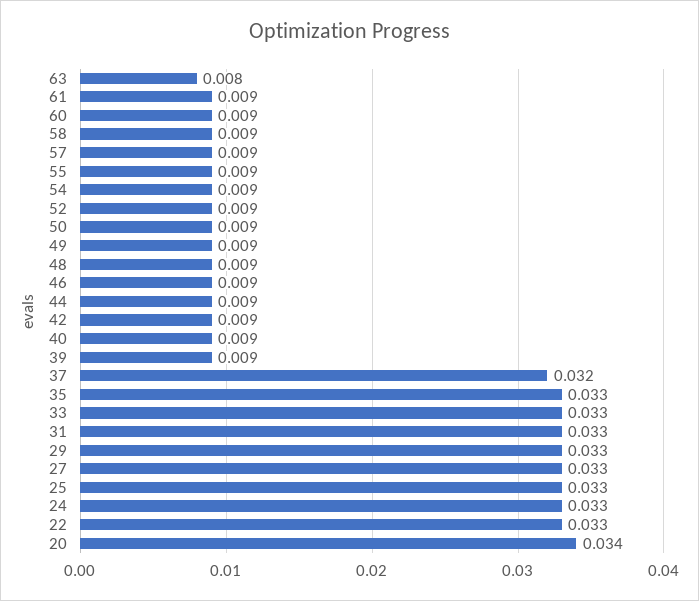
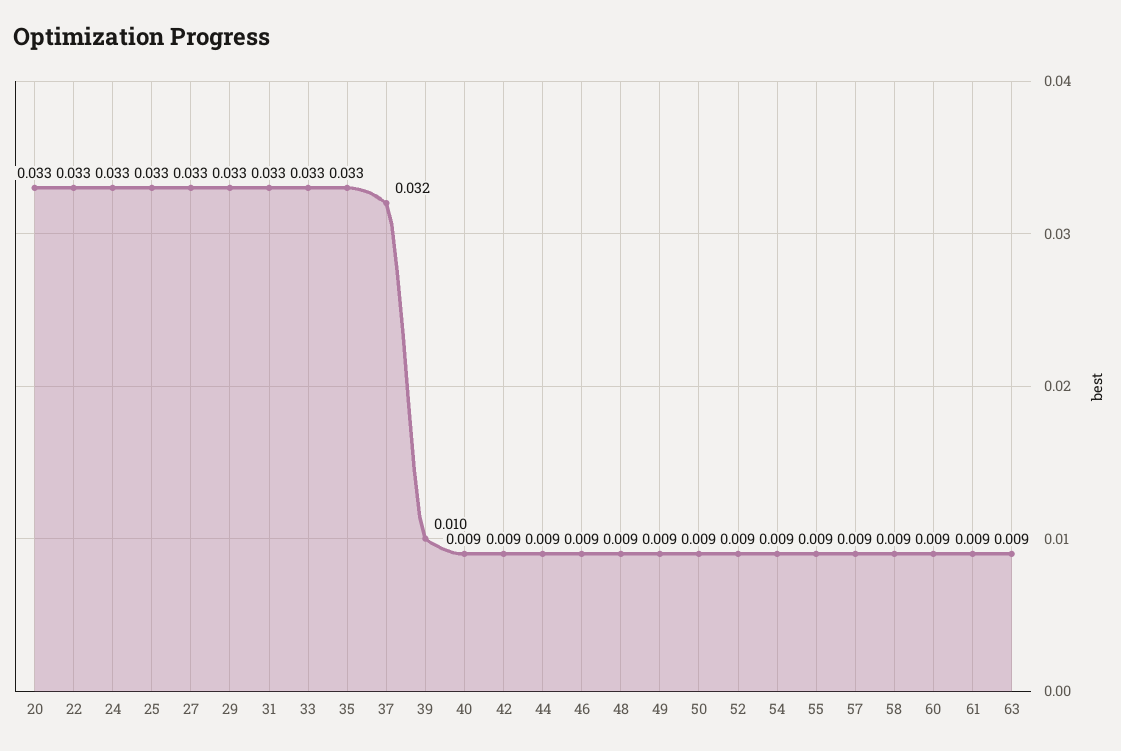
  {
-   "63": 0.008,
+   "63": 0.009,
    "61": 0.009,
    "60": 0.009,
    "58": 0.009,
    "57": 0.009,
    "55": 0.009,
    "54": 0.009,
    "52": 0.009,
    "50": 0.009,
    "49": 0.009,
    "48": 0.009,
    "46": 0.009,
    "44": 0.009,
    "42": 0.009,
    "40": 0.009,
-   "39": 0.009,
+   "39": 0.01,
    "37": 0.032,
    "35": 0.033,
    "33": 0.033,
    "31": 0.033,
    "29": 0.033,
    "27": 0.033,
    "25": 0.033,
    "24": 0.033,
    "22": 0.033,
-   "20": 0.034
+   "20": 0.033
  }

